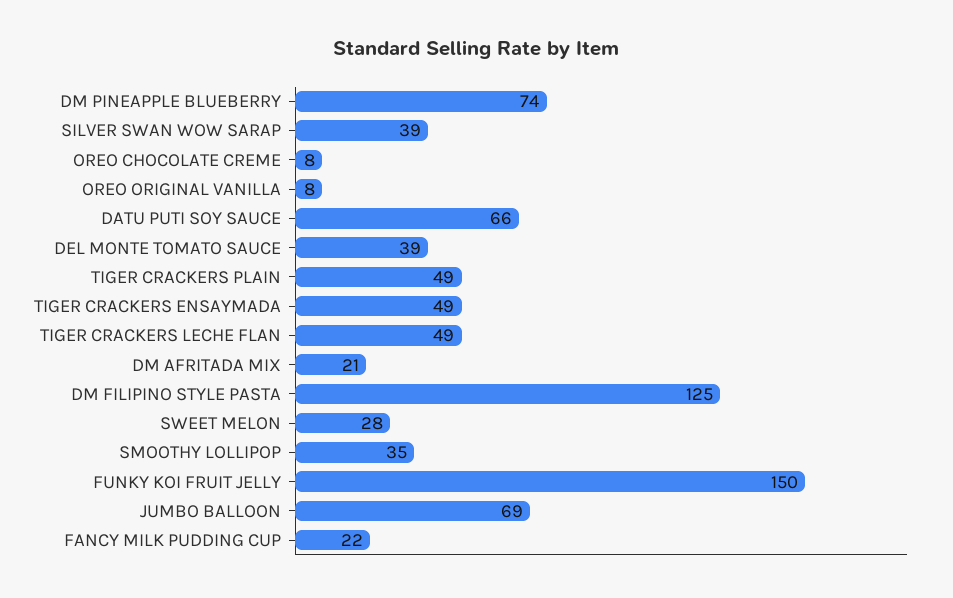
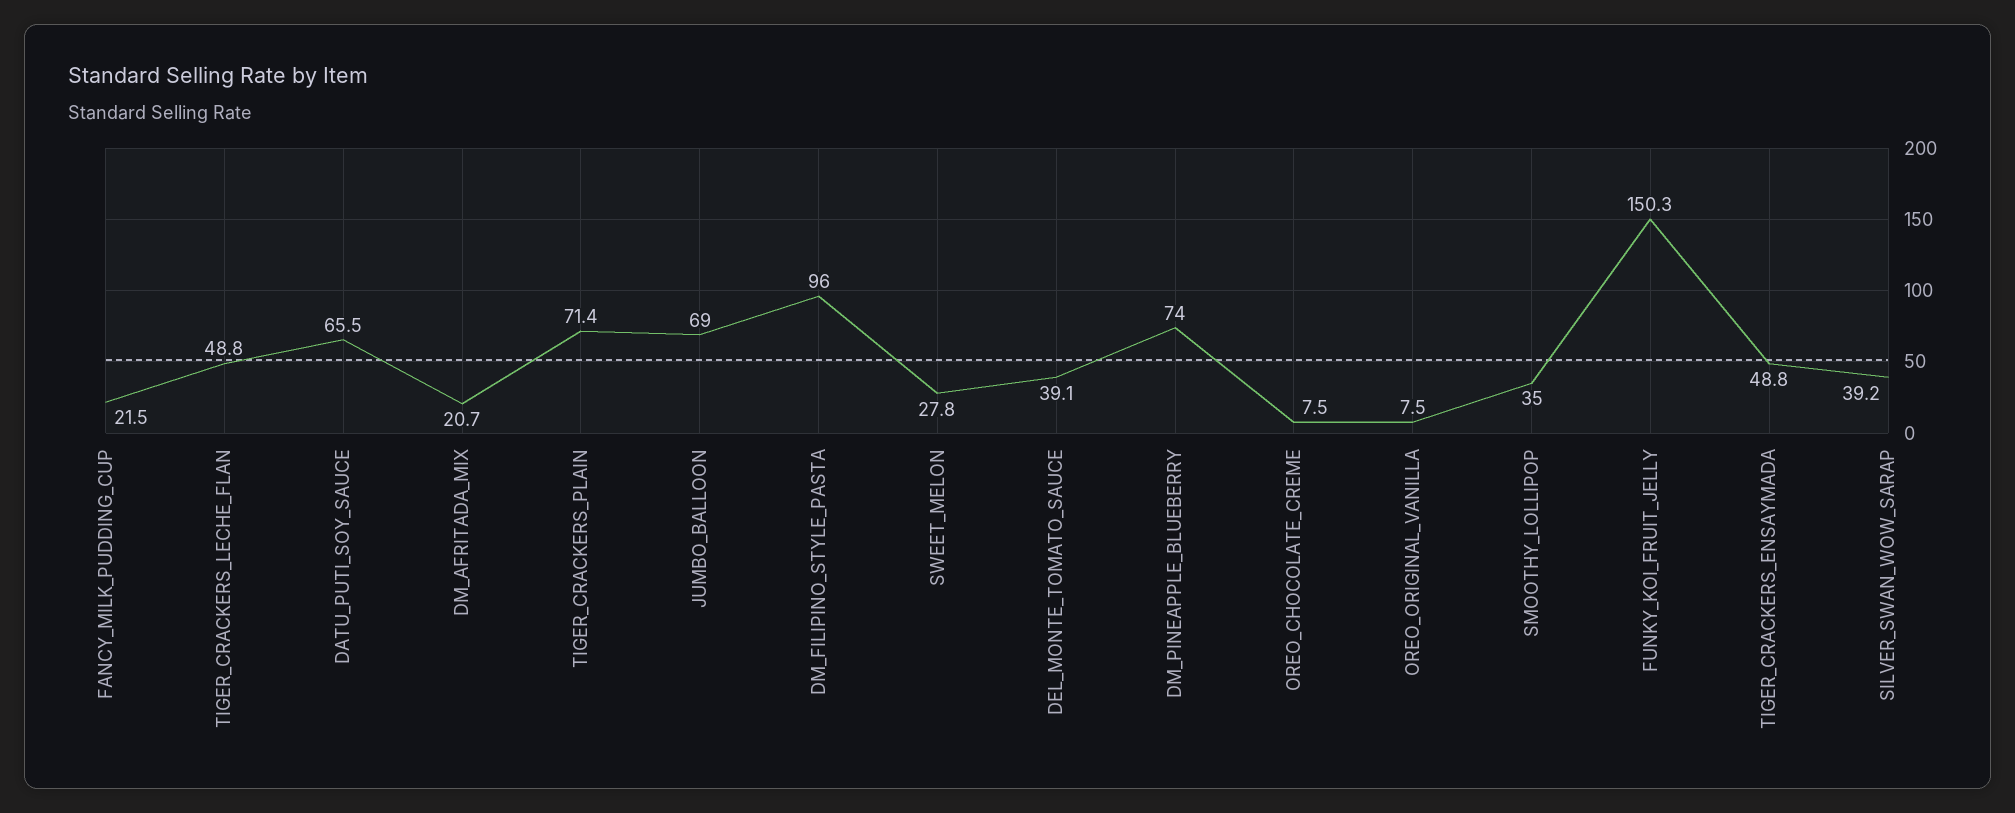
  {
    "DM PINEAPPLE BLUEBERRY": 74,
    "SILVER SWAN WOW SARAP": 39.2,
    "OREO CHOCOLATE CREME": 7.5,
    "OREO ORIGINAL VANILLA": 7.5,
    "DATU PUTI SOY SAUCE": 65.5,
    "DEL MONTE TOMATO SAUCE": 39.1,
-   "TIGER CRACKERS PLAIN": 49,
+   "TIGER CRACKERS PLAIN": 71.4,
    "TIGER CRACKERS ENSAYMADA": 48.8,
    "TIGER CRACKERS LECHE FLAN": 48.8,
    "DM AFRITADA MIX": 20.7,
-   "DM FILIPINO STYLE PASTA": 125,
+   "DM FILIPINO STYLE PASTA": 96,
    "SWEET MELON": 27.8,
    "SMOOTHY LOLLIPOP": 35,
    "FUNKY KOI FRUIT JELLY": 150.3,
    "JUMBO BALLOON": 69,
    "FANCY MILK PUDDING CUP": 21.5
  }

